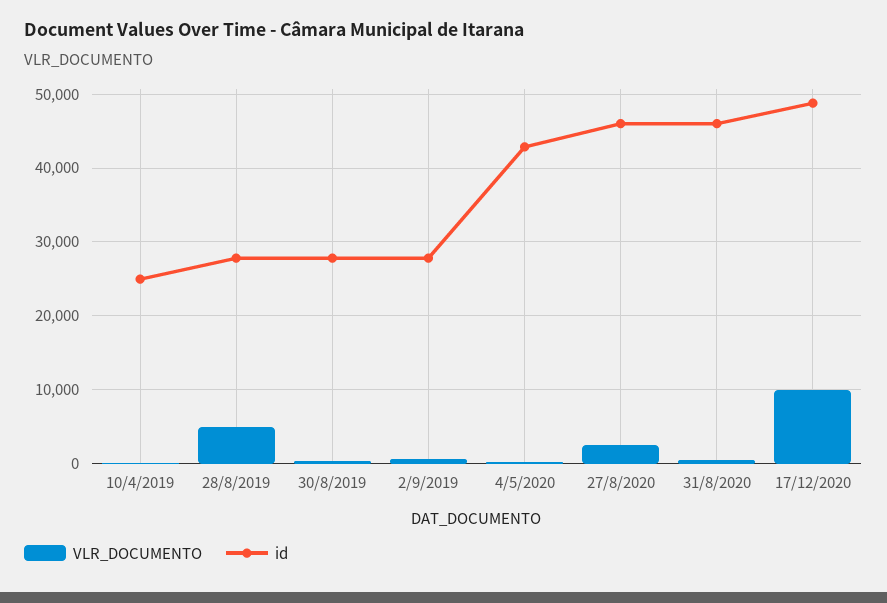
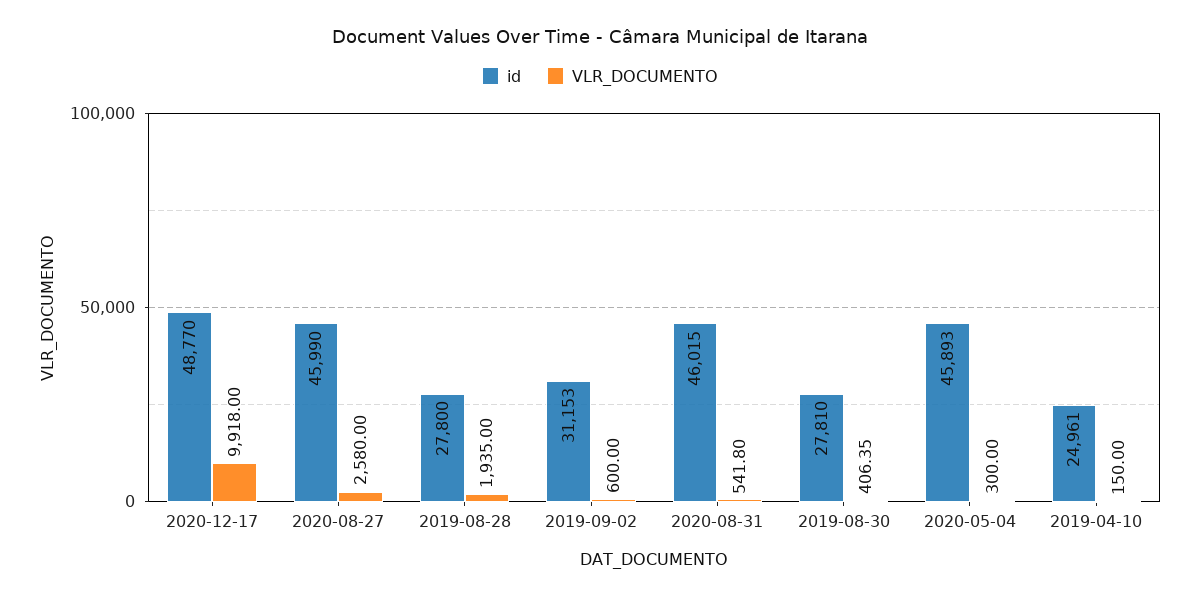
  {
    "VLR_DOCUMENTO": {
      "10/4/2019": 150,
-     "28/8/2019": 5000,
+     "28/8/2019": 1935,
      "30/8/2019": 406.35,
      "2/9/2019": 600,
      "4/5/2020": 300,
      "27/8/2020": 2580,
      "31/8/2020": 541.8,
      "17/12/2020": 9918
    },
    "id": {
      "10/4/2019": 24961,
      "28/8/2019": 27800,
      "30/8/2019": 27810,
-     "2/9/2019": 28000,
+     "2/9/2019": 31153,
-     "4/5/2020": 43000,
+     "4/5/2020": 45893,
      "27/8/2020": 45990,
      "31/8/2020": 46015,
      "17/12/2020": 48770
    }
  }

